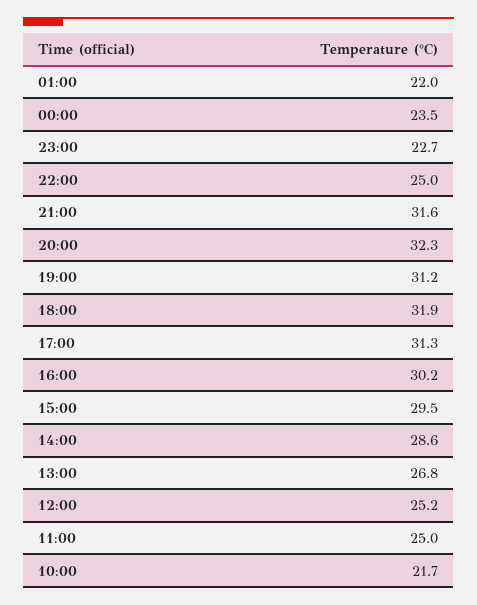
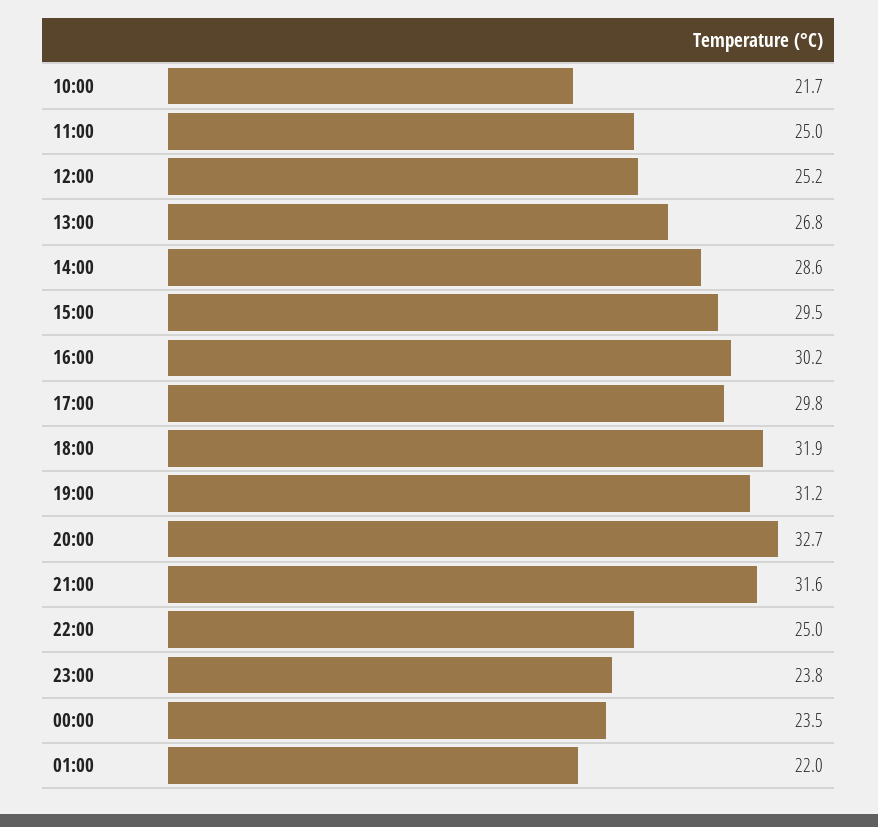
  {
    "01:00": 22,
    "00:00": 23.5,
-   "23:00": 22.7,
+   "23:00": 23.8,
    "22:00": 25,
    "21:00": 31.6,
-   "20:00": 32.3,
+   "20:00": 32.7,
    "19:00": 31.2,
    "18:00": 31.9,
-   "17:00": 31.3,
+   "17:00": 29.8,
    "16:00": 30.2,
    "15:00": 29.5,
    "14:00": 28.6,
    "13:00": 26.8,
    "12:00": 25.2,
    "11:00": 25,
    "10:00": 21.7
  }

